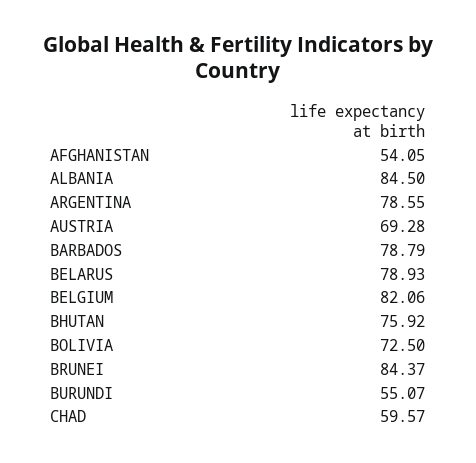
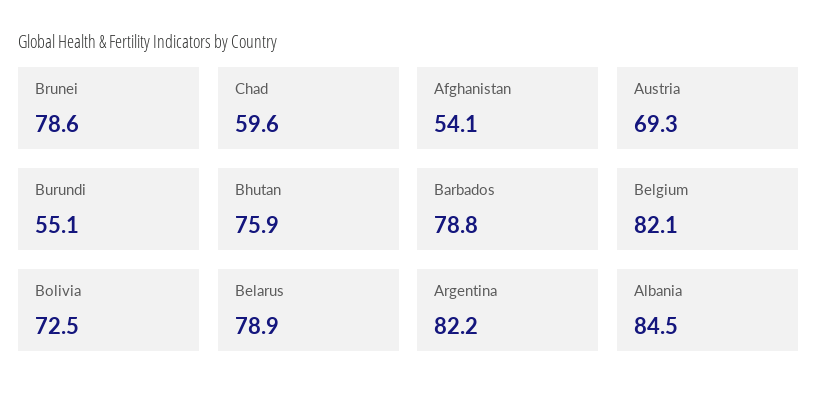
  {
    "AFGHANISTAN": 54.05,
    "ALBANIA": 84.5,
-   "ARGENTINA": 78.55,
+   "ARGENTINA": 82.2,
    "AUSTRIA": 69.28,
    "BARBADOS": 78.79,
    "BELARUS": 78.93,
    "BELGIUM": 82.06,
    "BHUTAN": 75.92,
    "BOLIVIA": 72.5,
-   "BRUNEI": 84.37,
+   "BRUNEI": 78.6,
    "BURUNDI": 55.07,
    "CHAD": 59.57
  }

